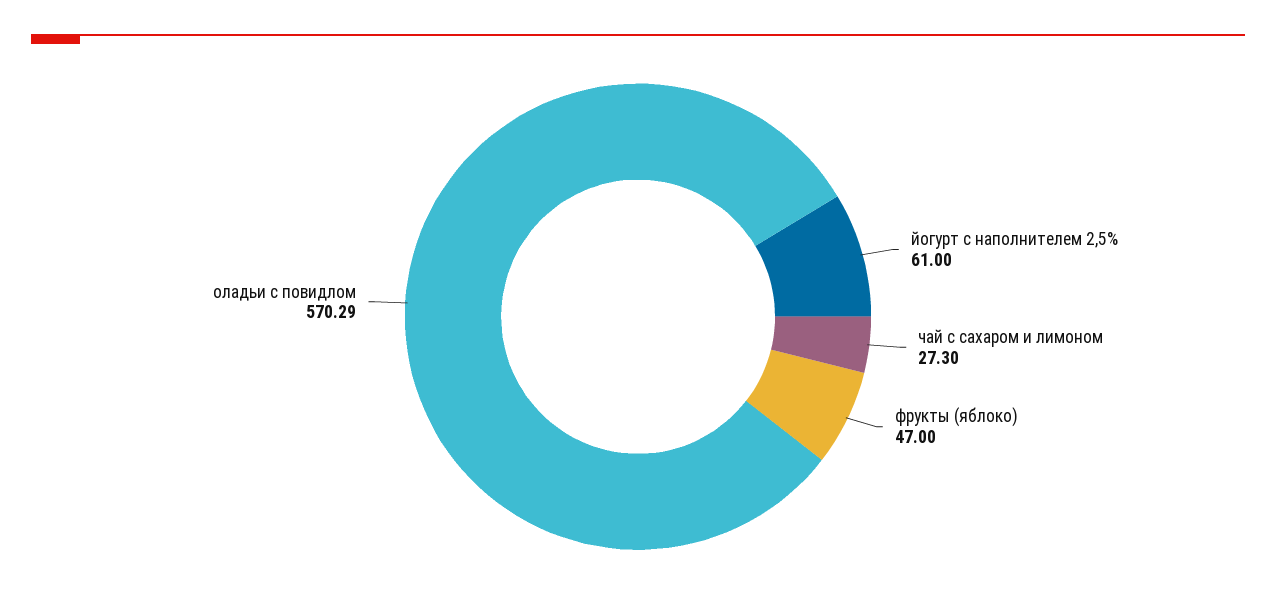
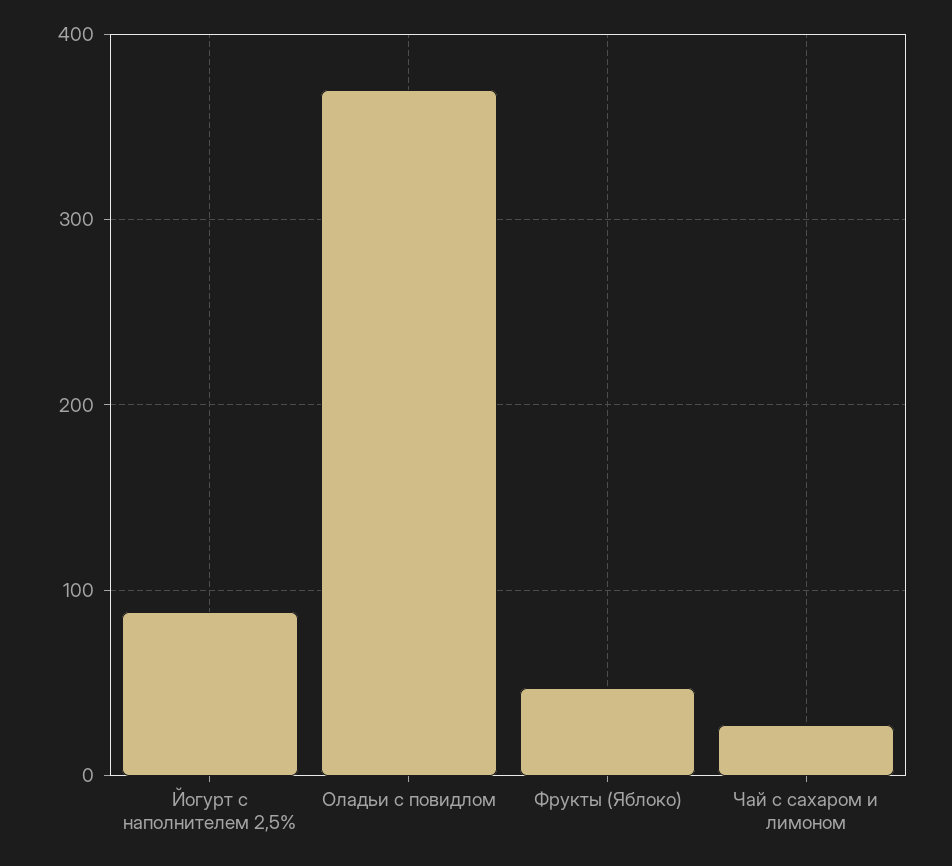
  {
-   "йогурт с наполнителем 2,5%": 61,
+   "йогурт с наполнителем 2,5%": 90,
    "чай с сахаром и лимоном": 27.3,
    "фрукты (яблоко)": 47,
-   "оладьи с повидлом": 570.29
+   "оладьи с повидлом": 370
  }

